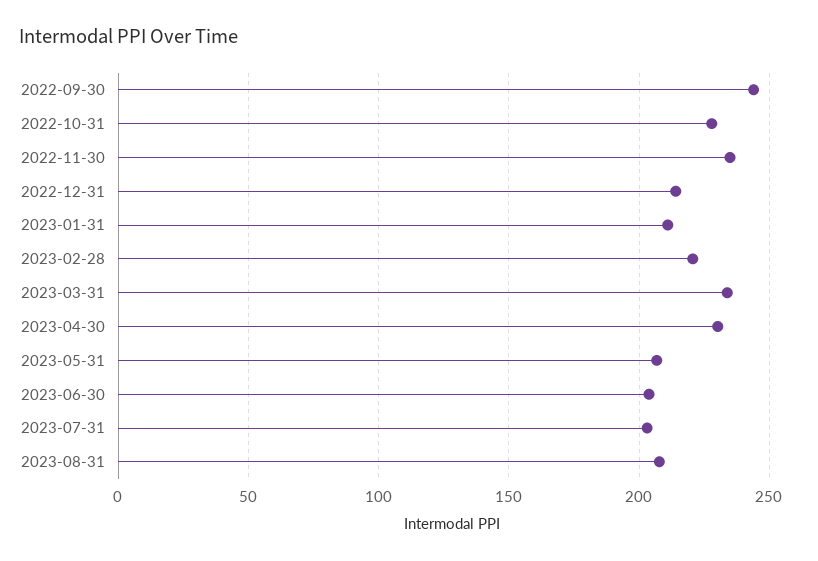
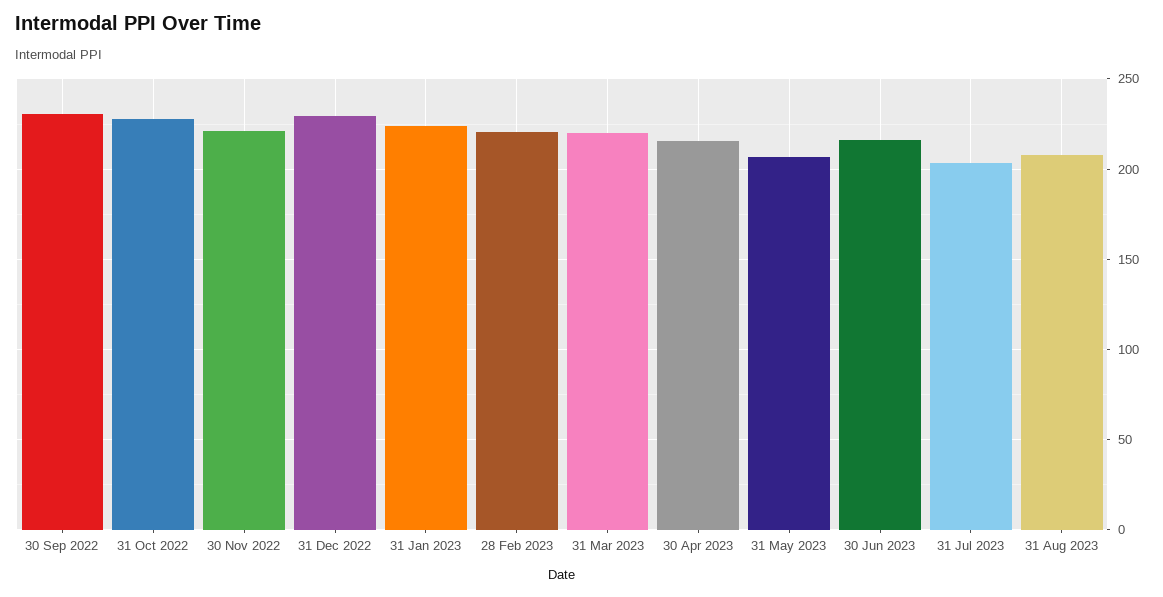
  {
-   "2022-09-30": 245,
+   "2022-09-30": 230,
    "2022-10-31": 230,
-   "2022-11-30": 235,
+   "2022-11-30": 220,
-   "2022-12-31": 215,
+   "2022-12-31": 230,
-   "2023-01-31": 210,
+   "2023-01-31": 225,
    "2023-02-28": 220,
-   "2023-03-31": 235,
+   "2023-03-31": 220,
-   "2023-04-30": 230,
+   "2023-04-30": 215,
    "2023-05-31": 205,
-   "2023-06-30": 205,
+   "2023-06-30": 215,
    "2023-07-31": 205,
    "2023-08-31": 210
  }

